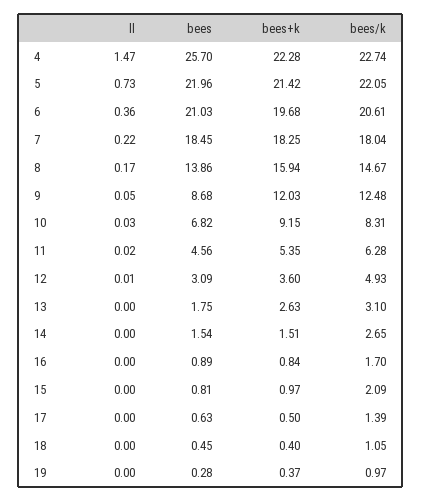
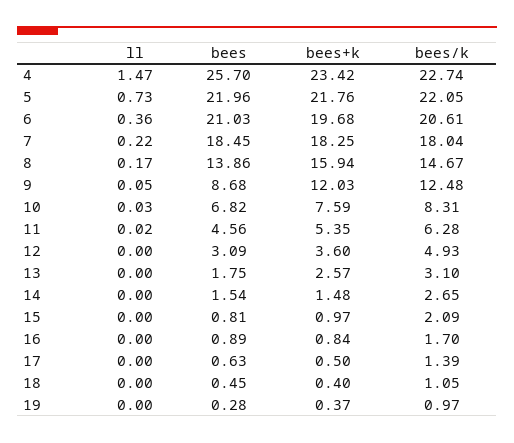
  {
    "ll": {
      "4": 1.47,
      "5": 0.73,
      "6": 0.36,
      "7": 0.22,
      "8": 0.17,
      "9": 0.05,
      "10": 0.03,
      "11": 0.02,
-     "12": 0.01,
+     "12": 0,
      "13": 0,
      "14": 0,
      "16": 0,
      "15": 0,
      "17": 0,
      "18": 0,
      "19": 0
    },
    "bees": {
      "4": 25.7,
      "5": 21.96,
      "6": 21.03,
      "7": 18.45,
      "8": 13.86,
      "9": 8.68,
      "10": 6.82,
      "11": 4.56,
      "12": 3.09,
      "13": 1.75,
      "14": 1.54,
      "16": 0.89,
      "15": 0.81,
      "17": 0.63,
      "18": 0.45,
      "19": 0.28
    },
    "bees+k": {
-     "4": 22.28,
+     "4": 23.42,
-     "5": 21.42,
+     "5": 21.76,
      "6": 19.68,
      "7": 18.25,
      "8": 15.94,
      "9": 12.03,
-     "10": 9.15,
+     "10": 7.59,
      "11": 5.35,
      "12": 3.6,
-     "13": 2.63,
+     "13": 2.57,
-     "14": 1.51,
+     "14": 1.48,
      "16": 0.84,
      "15": 0.97,
      "17": 0.5,
      "18": 0.4,
      "19": 0.37
    },
    "bees/k": {
      "4": 22.74,
      "5": 22.05,
      "6": 20.61,
      "7": 18.04,
      "8": 14.67,
      "9": 12.48,
      "10": 8.31,
      "11": 6.28,
      "12": 4.93,
      "13": 3.1,
      "14": 2.65,
      "16": 1.7,
      "15": 2.09,
      "17": 1.39,
      "18": 1.05,
      "19": 0.97
    }
  }

